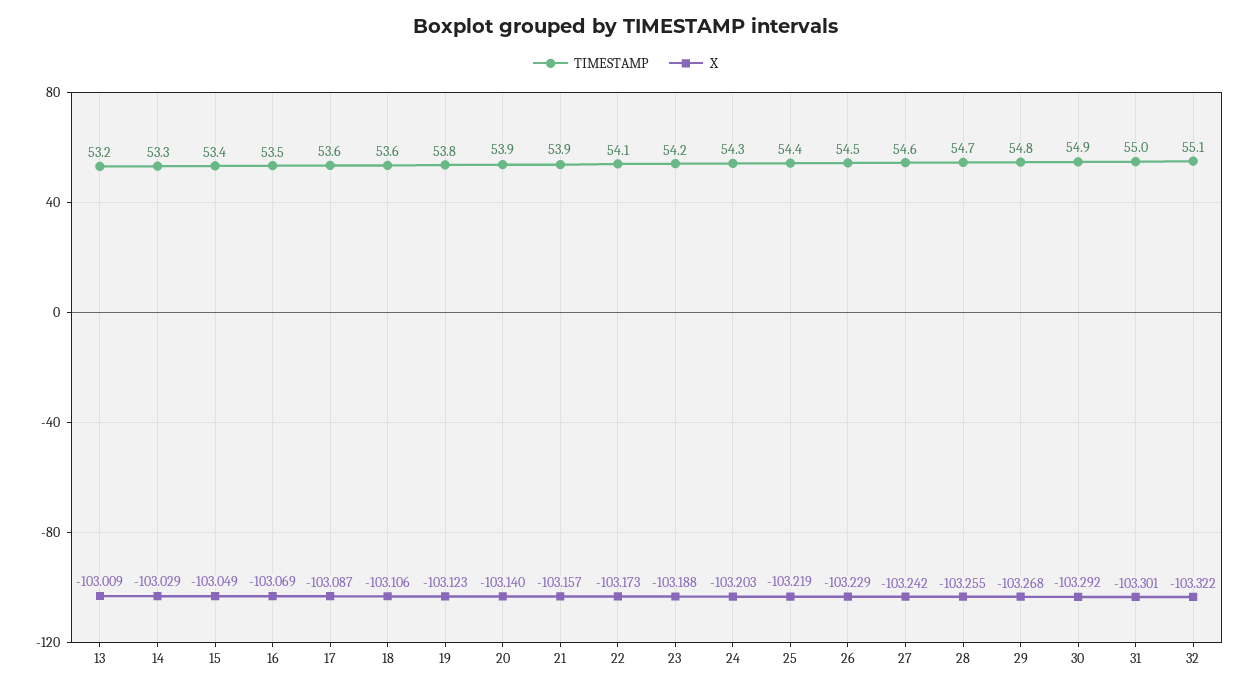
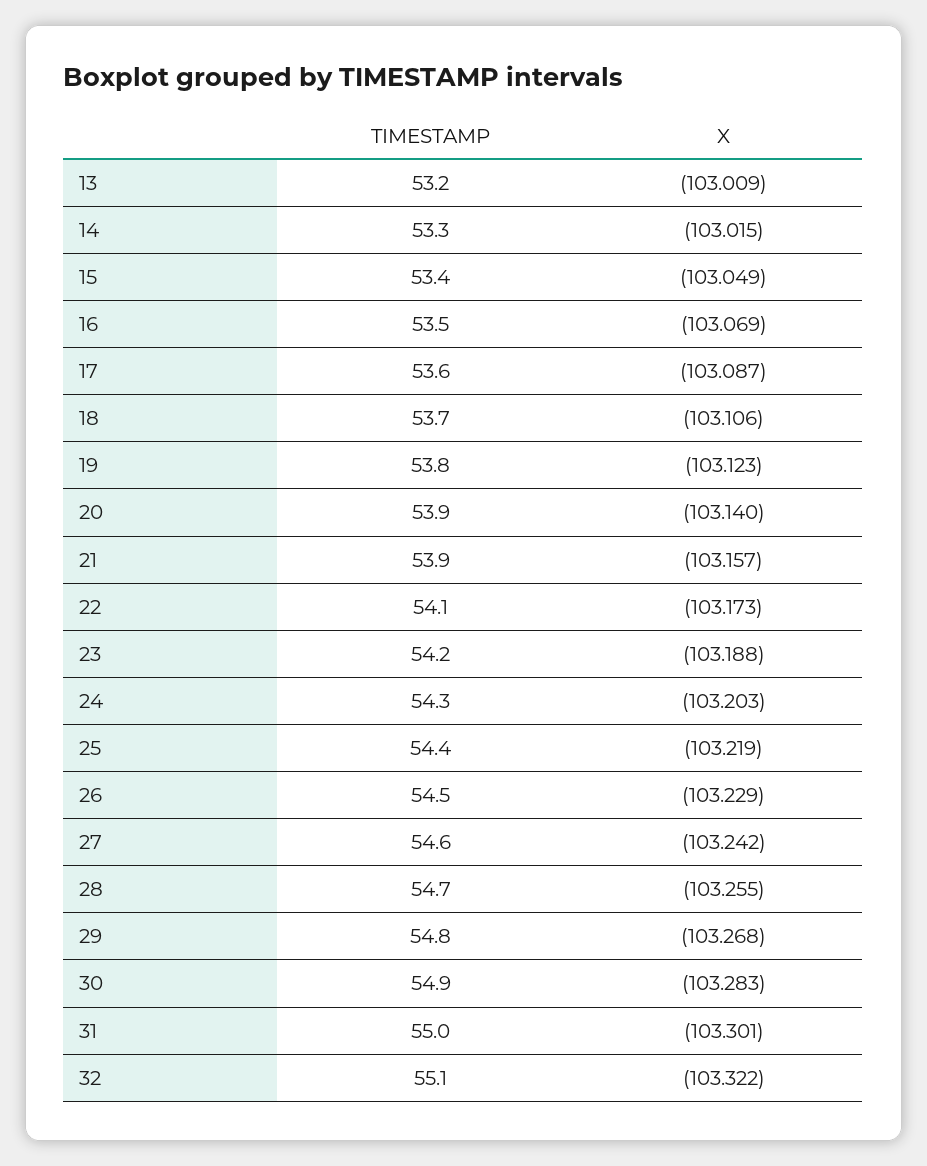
  {
    "TIMESTAMP": {
      "13": 53.2,
      "14": 53.3,
      "15": 53.4,
      "16": 53.5,
      "17": 53.6,
-     "18": 53.6,
+     "18": 53.7,
      "19": 53.8,
      "20": 53.9,
      "21": 53.9,
      "22": 54.1,
      "23": 54.2,
      "24": 54.3,
      "25": 54.4,
      "26": 54.5,
      "27": 54.6,
      "28": 54.7,
      "29": 54.8,
      "30": 54.9,
      "31": 55,
      "32": 55.1
    },
    "X": {
      "13": -103.009,
-     "14": -103.029,
+     "14": -103.015,
      "15": -103.049,
      "16": -103.069,
      "17": -103.087,
      "18": -103.106,
      "19": -103.123,
      "20": -103.14,
      "21": -103.157,
      "22": -103.173,
      "23": -103.188,
      "24": -103.203,
      "25": -103.219,
      "26": -103.229,
      "27": -103.242,
      "28": -103.255,
      "29": -103.268,
-     "30": -103.292,
+     "30": -103.283,
      "31": -103.301,
      "32": -103.322
    }
  }

